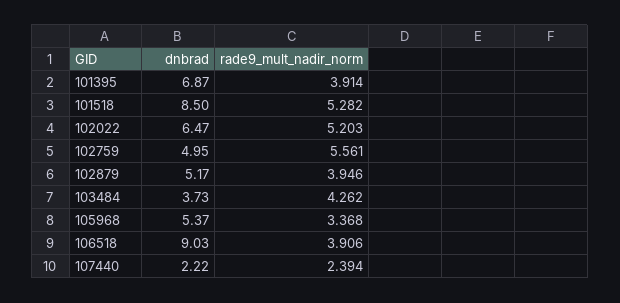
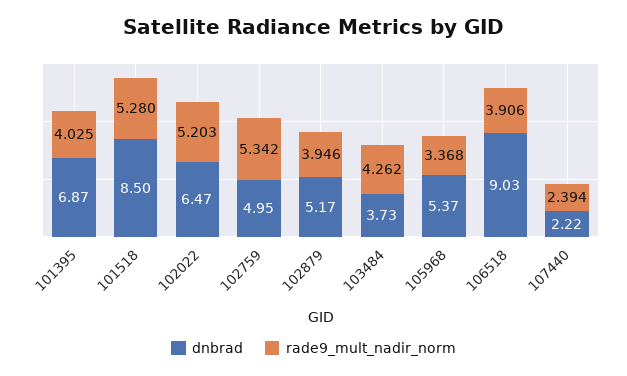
  {
    "dnbrad": {
      "101395": 6.87,
      "101518": 8.5,
      "102022": 6.47,
      "102759": 4.95,
      "102879": 5.17,
      "103484": 3.73,
      "105968": 5.37,
      "106518": 9.03,
      "107440": 2.22
    },
    "rade9_mult_nadir_norm": {
-     "101395": 3.914,
+     "101395": 4.025,
-     "101518": 5.282,
+     "101518": 5.28,
      "102022": 5.203,
-     "102759": 5.561,
+     "102759": 5.342,
      "102879": 3.946,
      "103484": 4.262,
      "105968": 3.368,
      "106518": 3.906,
      "107440": 2.394
    }
  }

